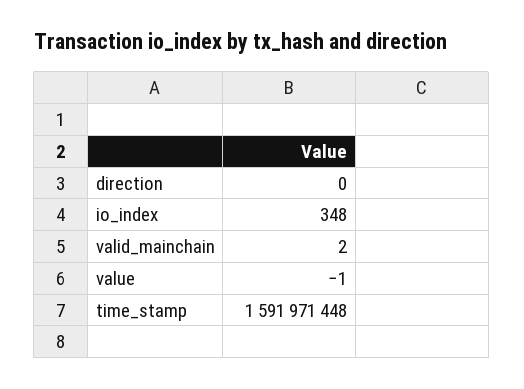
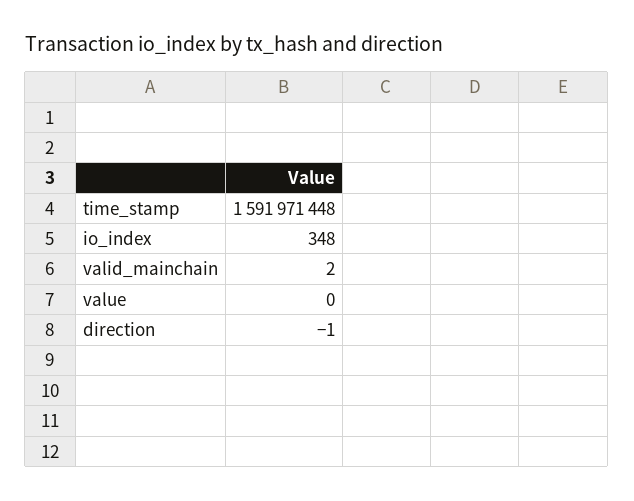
  {
-   "direction": 0,
+   "direction": -1,
    "io_index": 348,
    "valid_mainchain": 2,
-   "value": -1,
+   "value": 0,
    "time_stamp": 1591971448
  }

